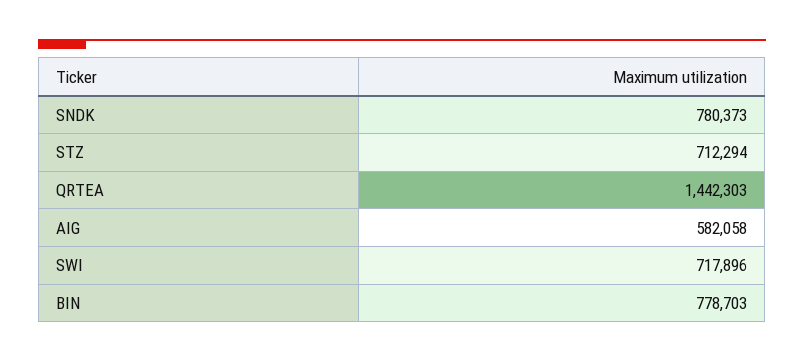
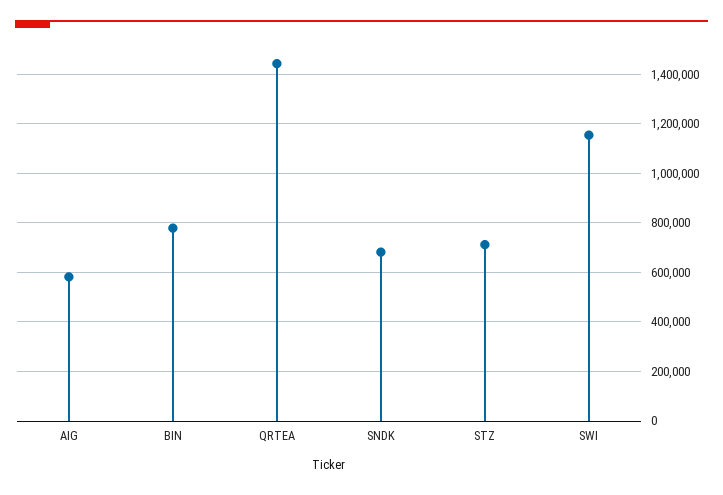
  {
-   "SNDK": 780373,
+   "SNDK": 675000,
    "STZ": 712294,
    "QRTEA": 1442303,
    "AIG": 582058,
-   "SWI": 717896,
+   "SWI": 1150000,
    "BIN": 778703
  }

